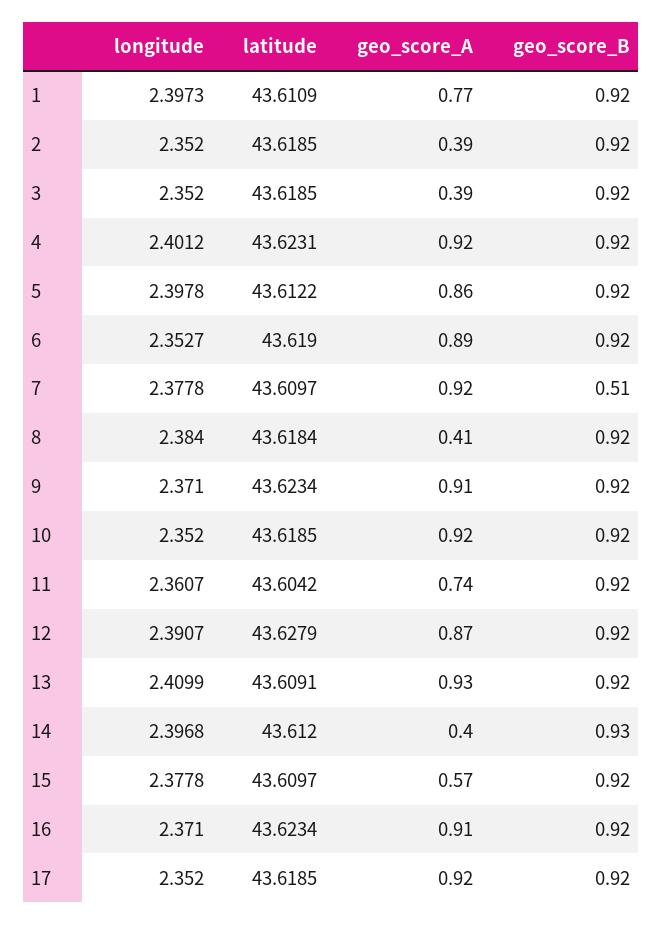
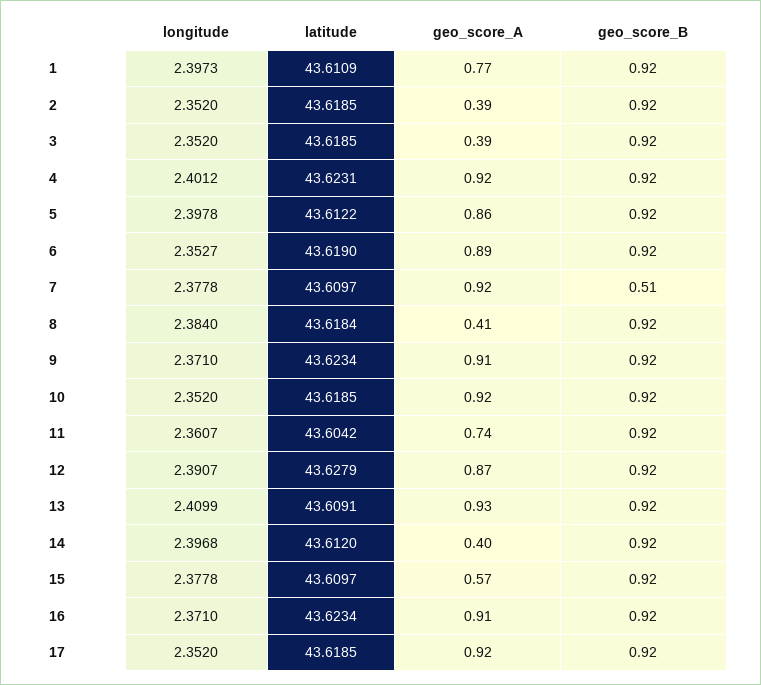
  {
    "longitude": {
      "1": 2.3973,
      "2": 2.352,
      "3": 2.352,
      "4": 2.4012,
      "5": 2.3978,
      "6": 2.3527,
      "7": 2.3778,
      "8": 2.384,
      "9": 2.371,
      "10": 2.352,
      "11": 2.3607,
      "12": 2.3907,
      "13": 2.4099,
      "14": 2.3968,
      "15": 2.3778,
      "16": 2.371,
      "17": 2.352
    },
    "latitude": {
      "1": 43.6109,
      "2": 43.6185,
      "3": 43.6185,
      "4": 43.6231,
      "5": 43.6122,
      "6": 43.619,
      "7": 43.6097,
      "8": 43.6184,
      "9": 43.6234,
      "10": 43.6185,
      "11": 43.6042,
      "12": 43.6279,
      "13": 43.6091,
      "14": 43.612,
      "15": 43.6097,
      "16": 43.6234,
      "17": 43.6185
    },
    "geo_score_A": {
      "1": 0.77,
      "2": 0.39,
      "3": 0.39,
      "4": 0.92,
      "5": 0.86,
      "6": 0.89,
      "7": 0.92,
      "8": 0.41,
      "9": 0.91,
      "10": 0.92,
      "11": 0.74,
      "12": 0.87,
      "13": 0.93,
      "14": 0.4,
      "15": 0.57,
      "16": 0.91,
      "17": 0.92
    },
    "geo_score_B": {
      "1": 0.92,
      "2": 0.92,
      "3": 0.92,
      "4": 0.92,
      "5": 0.92,
      "6": 0.92,
      "7": 0.51,
      "8": 0.92,
      "9": 0.92,
      "10": 0.92,
      "11": 0.92,
      "12": 0.92,
      "13": 0.92,
-     "14": 0.93,
+     "14": 0.92,
      "15": 0.92,
      "16": 0.92,
      "17": 0.92
    }
  }

